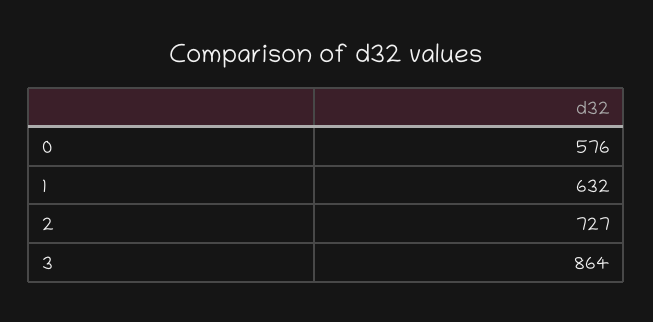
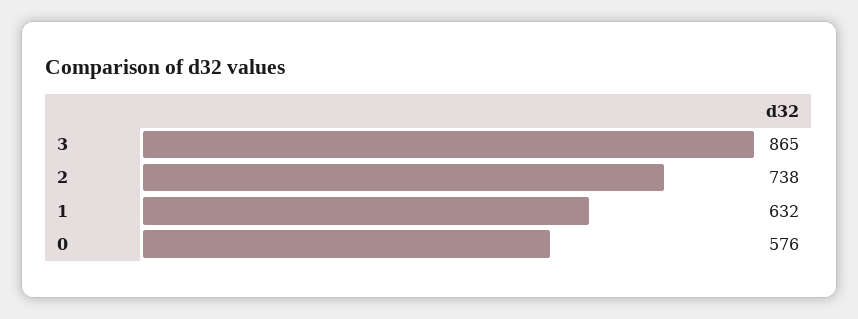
  {
    "0": 576,
    "1": 632,
-   "2": 727,
+   "2": 738,
-   "3": 864
+   "3": 865
  }

